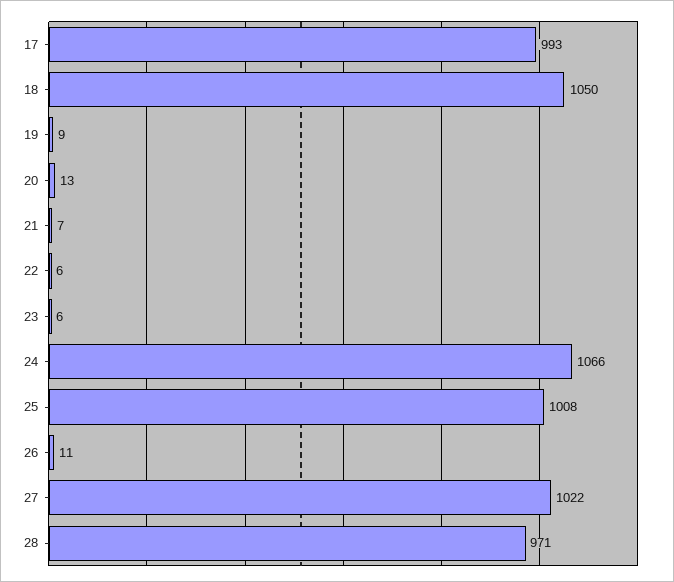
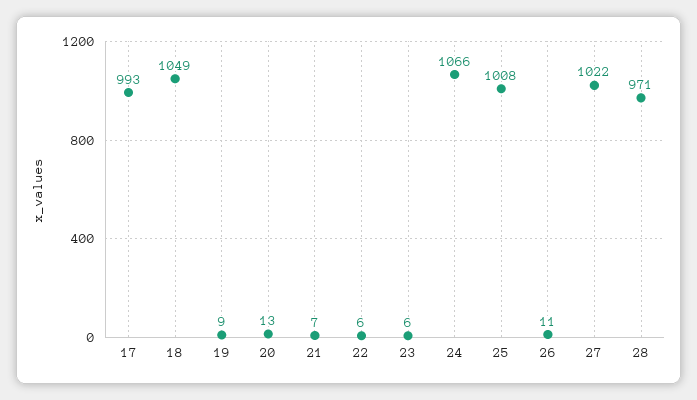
  {
    "17": 993,
-   "18": 1050,
+   "18": 1049,
    "19": 9,
    "20": 13,
    "21": 7,
    "22": 6,
    "23": 6,
    "24": 1066,
    "25": 1008,
    "26": 11,
    "27": 1022,
    "28": 971
  }

